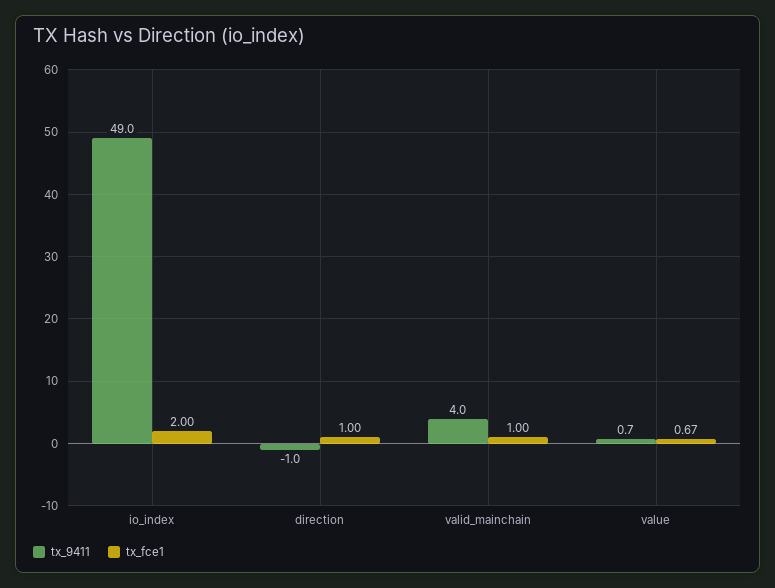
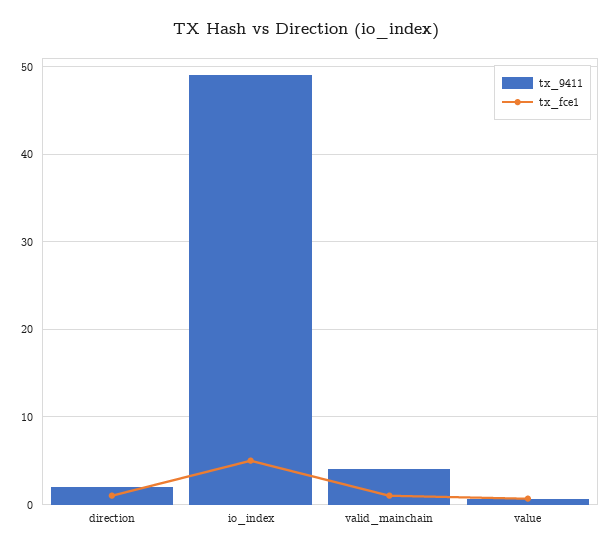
  {
    "tx_9411": {
      "io_index": 49,
-     "direction": -1,
+     "direction": 2,
      "valid_mainchain": 4,
      "value": 0.7
    },
    "tx_fce1": {
-     "io_index": 2,
+     "io_index": 5,
      "direction": 1,
      "valid_mainchain": 1,
      "value": 0.67
    }
  }

